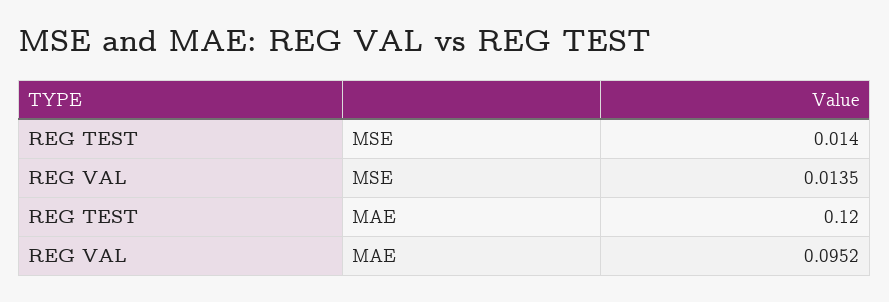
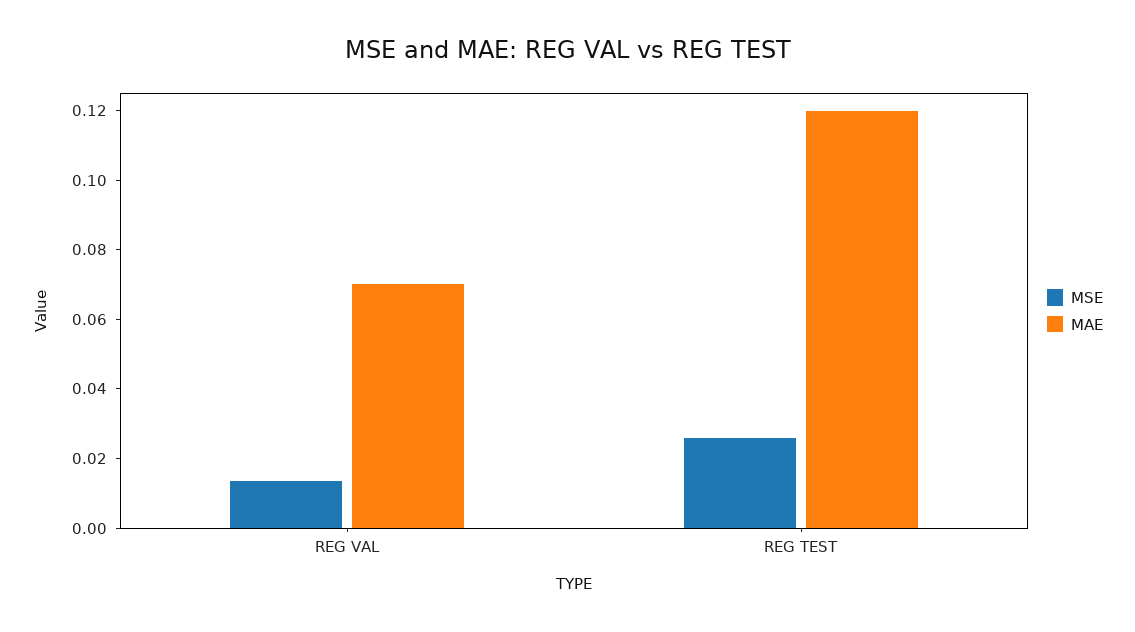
  {
    "MSE": {
-     "REG TEST": 0.014,
+     "REG TEST": 0.025,
      "REG VAL": 0.0135
    },
    "MAE": {
      "REG TEST": 0.12,
-     "REG VAL": 0.0952
+     "REG VAL": 0.07
    }
  }

